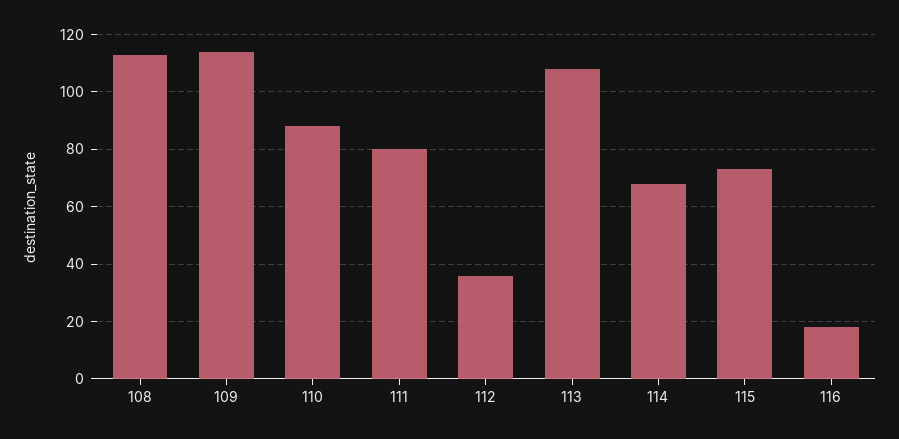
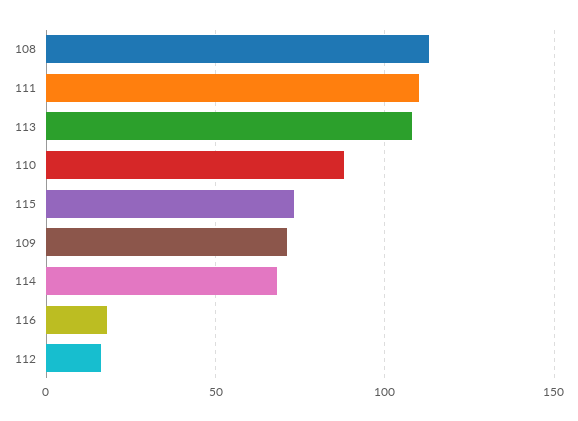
  {
    "108": 115,
-   "109": 115,
+   "109": 70,
    "110": 90,
-   "111": 80,
+   "111": 110,
-   "112": 35,
+   "112": 15,
    "113": 110,
    "114": 70,
    "115": 75,
    "116": 20
  }

